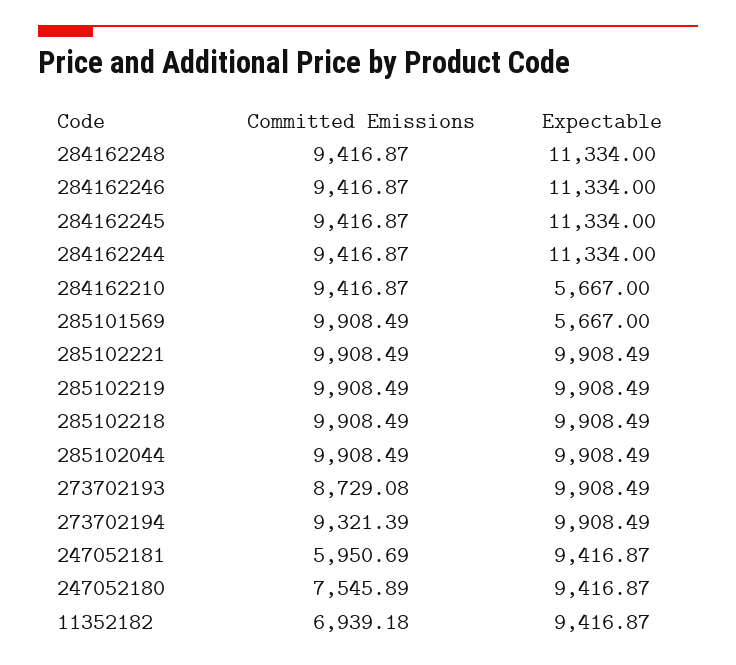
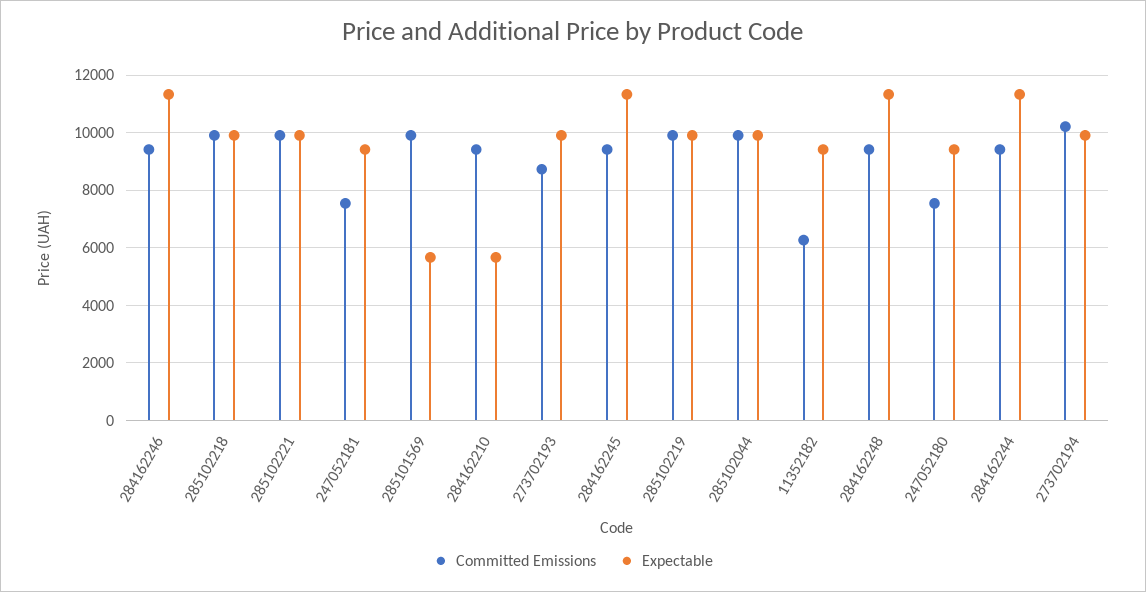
  {
    "Committed Emissions": {
      "284162248": 9416.87,
      "284162246": 9416.87,
      "284162245": 9416.87,
      "284162244": 9416.87,
      "284162210": 9416.87,
      "285101569": 9908.49,
      "285102221": 9908.49,
      "285102219": 9908.49,
      "285102218": 9908.49,
      "285102044": 9908.49,
      "273702193": 8729.08,
-     "273702194": 9321.39,
+     "273702194": 10250,
-     "247052181": 5950.69,
+     "247052181": 7500,
      "247052180": 7545.89,
-     "11352182": 6939.18
+     "11352182": 6250
    },
    "Expectable": {
      "284162248": 11334,
      "284162246": 11334,
      "284162245": 11334,
      "284162244": 11334,
      "284162210": 5667,
      "285101569": 5667,
      "285102221": 9908.49,
      "285102219": 9908.49,
      "285102218": 9908.49,
      "285102044": 9908.49,
      "273702193": 9908.49,
      "273702194": 9908.49,
      "247052181": 9416.87,
      "247052180": 9416.87,
      "11352182": 9416.87
    }
  }

